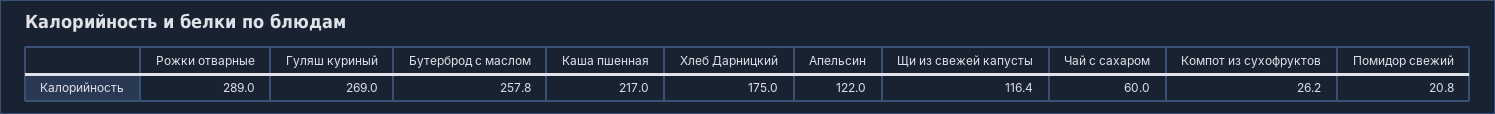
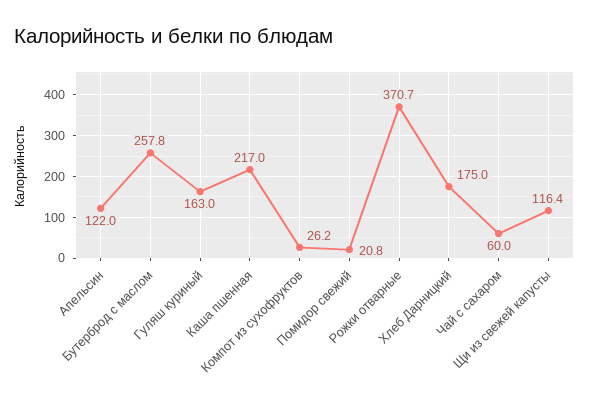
  {
-   "Рожки отварные": 289,
+   "Рожки отварные": 370.7,
-   "Гуляш куриный": 269,
+   "Гуляш куриный": 163,
    "Бутерброд с маслом": 257.8,
    "Каша пшенная": 217,
    "Хлеб Дарницкий": 175,
    "Апельсин": 122,
    "Щи из свежей капусты": 116.4,
    "Чай с сахаром": 60,
    "Компот из сухофруктов": 26.2,
    "Помидор свежий": 20.8
  }

